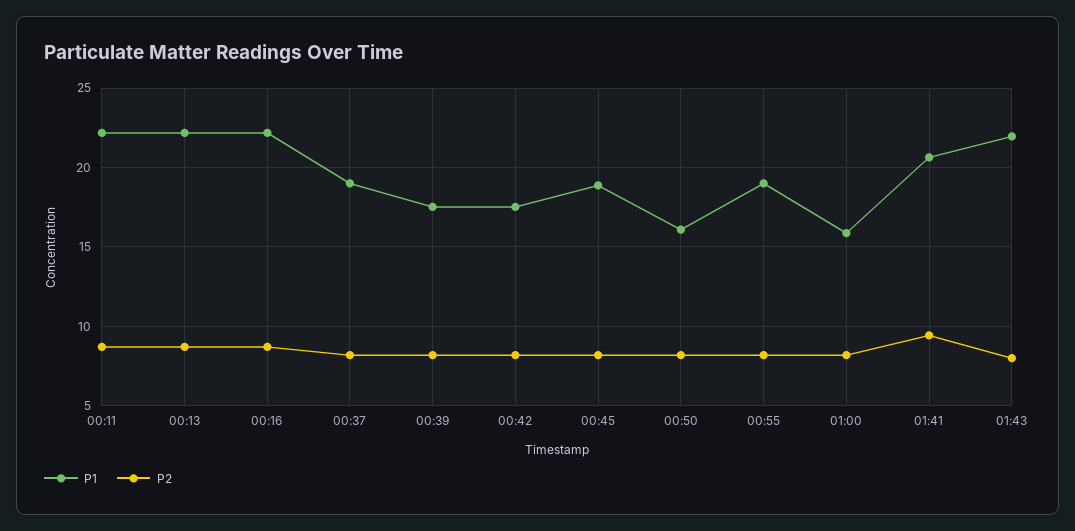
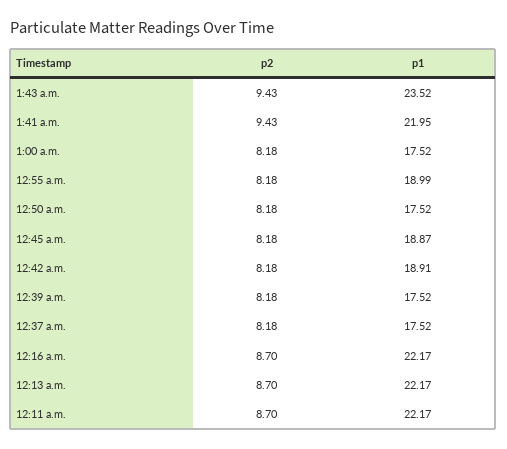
  {
    "P1": {
      "00:11": 22.17,
      "00:13": 22.17,
      "00:16": 22.17,
-     "00:37": 19,
+     "00:37": 17.52,
      "00:39": 17.52,
-     "00:42": 17.5,
+     "00:42": 18.91,
      "00:45": 18.87,
-     "00:50": 16,
+     "00:50": 17.52,
      "00:55": 18.99,
-     "01:00": 16,
+     "01:00": 17.52,
-     "01:41": 20.5,
+     "01:41": 21.95,
-     "01:43": 22
+     "01:43": 23.52
    },
    "P2": {
      "00:11": 8.7,
      "00:13": 8.7,
      "00:16": 8.7,
      "00:37": 8.18,
      "00:39": 8.18,
      "00:42": 8.18,
      "00:45": 8.18,
      "00:50": 8.18,
      "00:55": 8.18,
      "01:00": 8.18,
      "01:41": 9.43,
-     "01:43": 8
+     "01:43": 9.43
    }
  }

